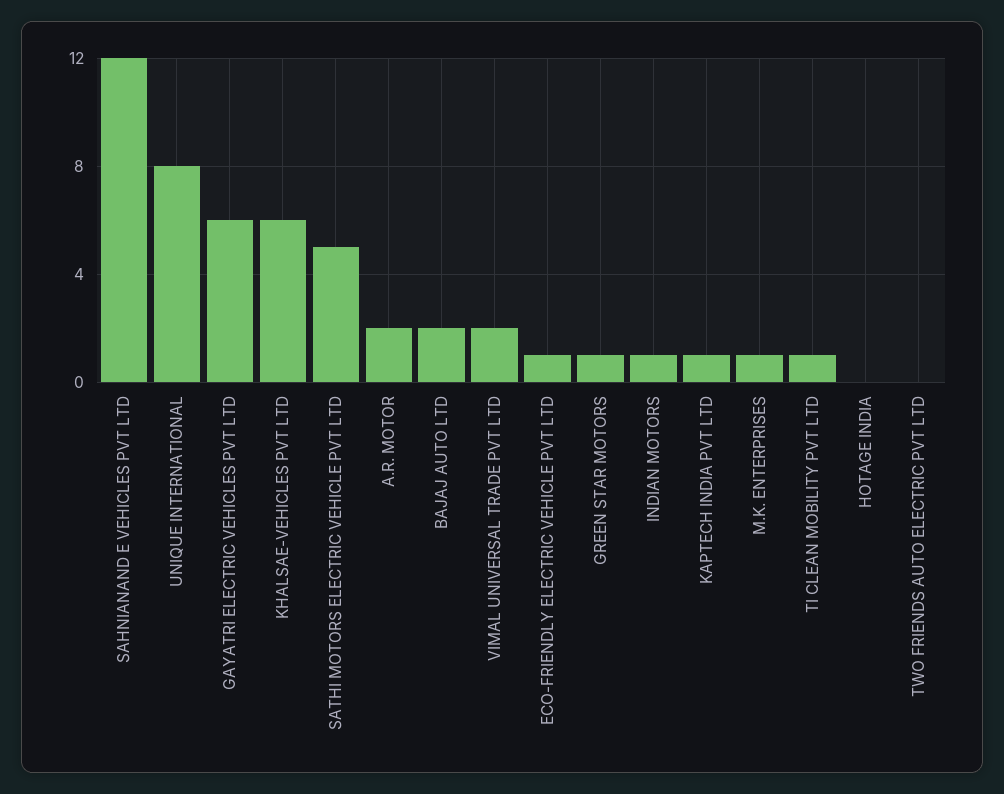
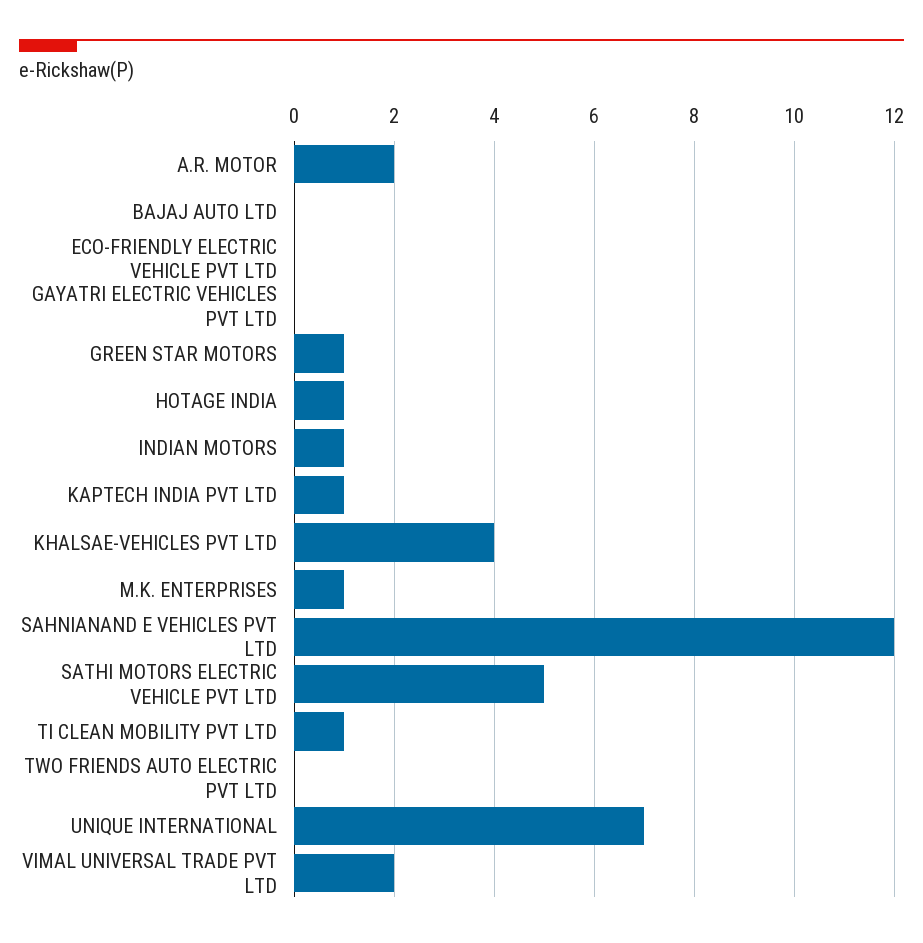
  {
    "SAHNIANAND E VEHICLES PVT LTD": 12,
-   "UNIQUE INTERNATIONAL": 8,
+   "UNIQUE INTERNATIONAL": 7,
-   "GAYATRI ELECTRIC VEHICLES PVT LTD": 6,
+   "GAYATRI ELECTRIC VEHICLES PVT LTD": 0,
-   "KHALSAE-VEHICLES PVT LTD": 6,
+   "KHALSAE-VEHICLES PVT LTD": 4,
    "SATHI MOTORS ELECTRIC VEHICLE PVT LTD": 5,
    "A.R. MOTOR": 2,
-   "BAJAJ AUTO LTD": 2,
+   "BAJAJ AUTO LTD": 0,
    "VIMAL UNIVERSAL TRADE PVT LTD": 2,
-   "ECO-FRIENDLY ELECTRIC VEHICLE PVT LTD": 1,
+   "ECO-FRIENDLY ELECTRIC VEHICLE PVT LTD": 0,
    "GREEN STAR MOTORS": 1,
    "INDIAN MOTORS": 1,
    "KAPTECH INDIA PVT LTD": 1,
    "M.K. ENTERPRISES": 1,
    "TI CLEAN MOBILITY PVT LTD": 1,
-   "HOTAGE INDIA": 0,
+   "HOTAGE INDIA": 1,
    "TWO FRIENDS AUTO ELECTRIC PVT LTD": 0
  }

